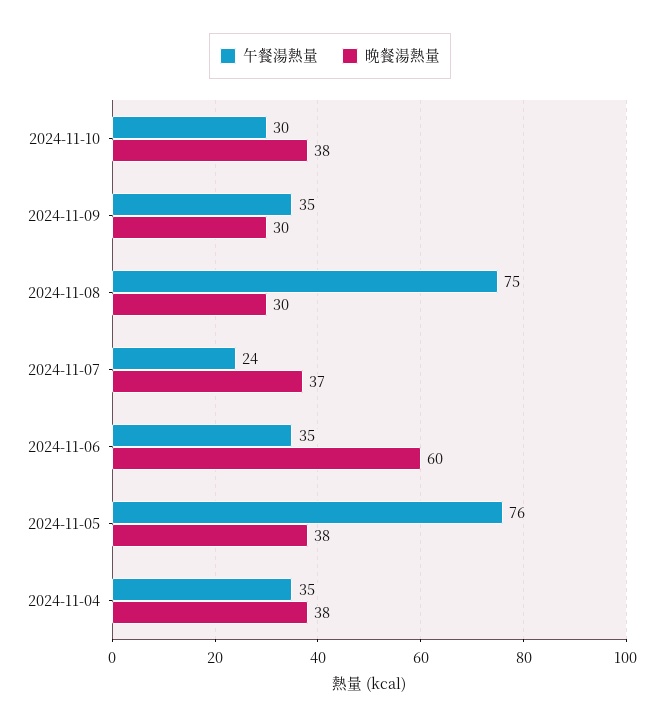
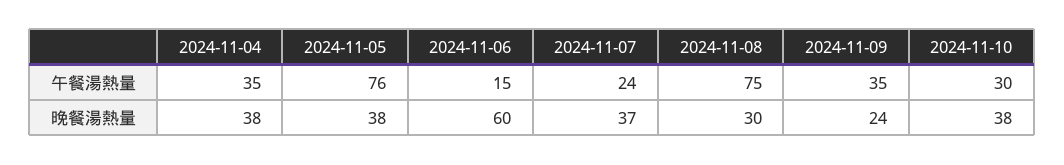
  {
    "午餐湯熱量": {
      "2024-11-10": 30,
      "2024-11-09": 35,
      "2024-11-08": 75,
      "2024-11-07": 24,
-     "2024-11-06": 35,
+     "2024-11-06": 15,
      "2024-11-05": 76,
      "2024-11-04": 35
    },
    "晚餐湯熱量": {
      "2024-11-10": 38,
-     "2024-11-09": 30,
+     "2024-11-09": 24,
      "2024-11-08": 30,
      "2024-11-07": 37,
      "2024-11-06": 60,
      "2024-11-05": 38,
      "2024-11-04": 38
    }
  }

